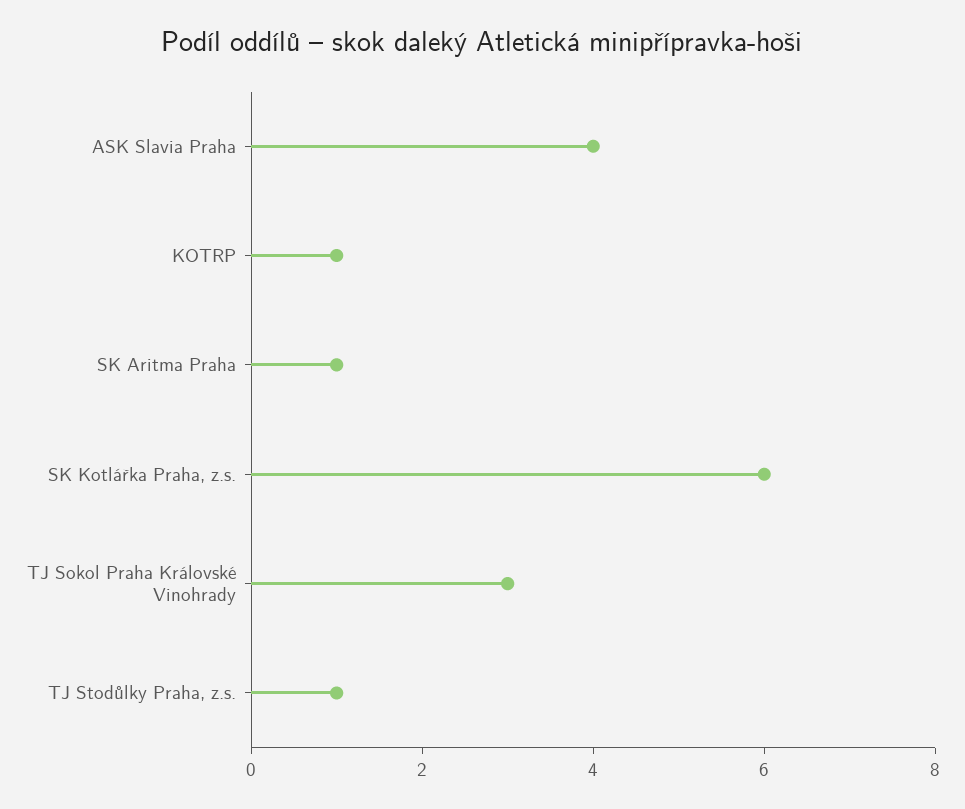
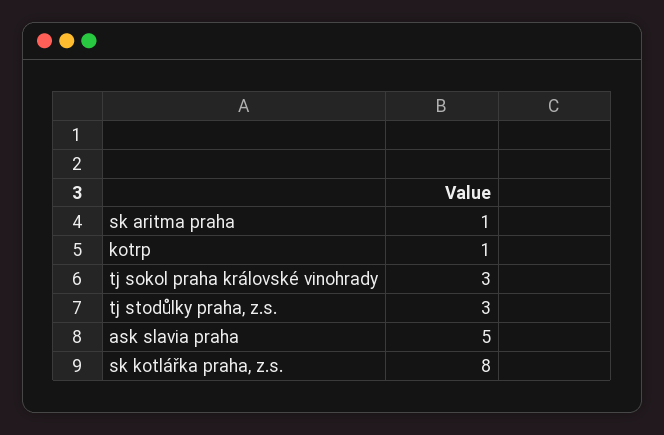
  {
-   "ASK Slavia Praha": 4,
+   "ASK Slavia Praha": 5,
    "KOTRP": 1,
    "SK Aritma Praha": 1,
-   "SK Kotlářka Praha, z.s.": 6,
+   "SK Kotlářka Praha, z.s.": 8,
    "TJ Sokol Praha Královské Vinohrady": 3,
-   "TJ Stodůlky Praha, z.s.": 1
+   "TJ Stodůlky Praha, z.s.": 3
  }

